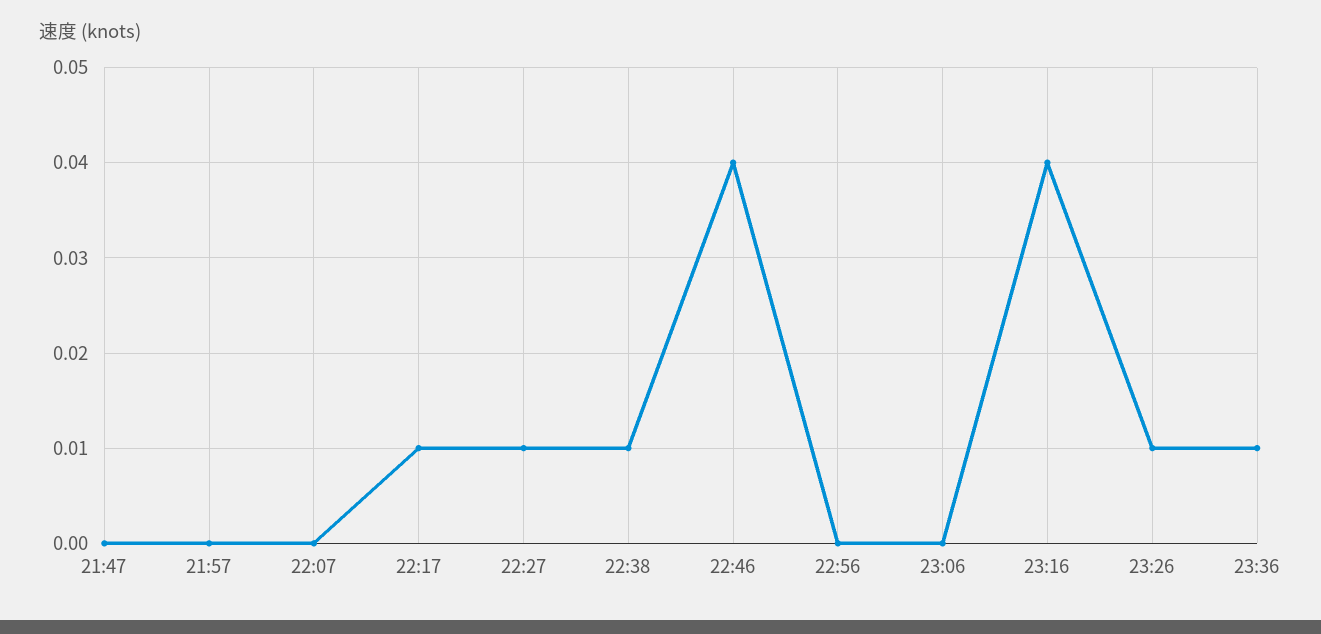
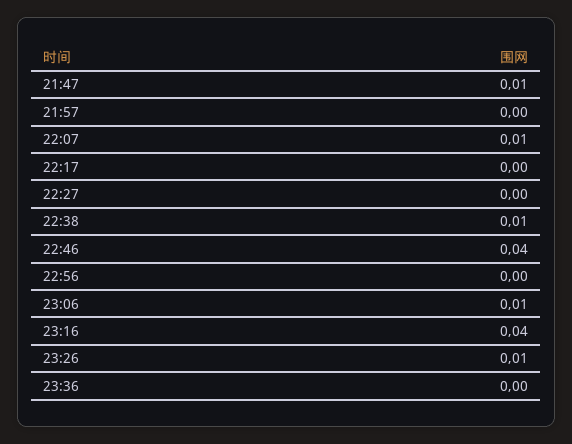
  {
-   "21:47": 0,
+   "21:47": 0.01,
    "21:57": 0,
-   "22:07": 0,
+   "22:07": 0.01,
-   "22:17": 0.01,
+   "22:17": 0,
-   "22:27": 0.01,
+   "22:27": 0,
    "22:38": 0.01,
    "22:46": 0.04,
    "22:56": 0,
-   "23:06": 0,
+   "23:06": 0.01,
    "23:16": 0.04,
    "23:26": 0.01,
-   "23:36": 0.01
+   "23:36": 0
  }

